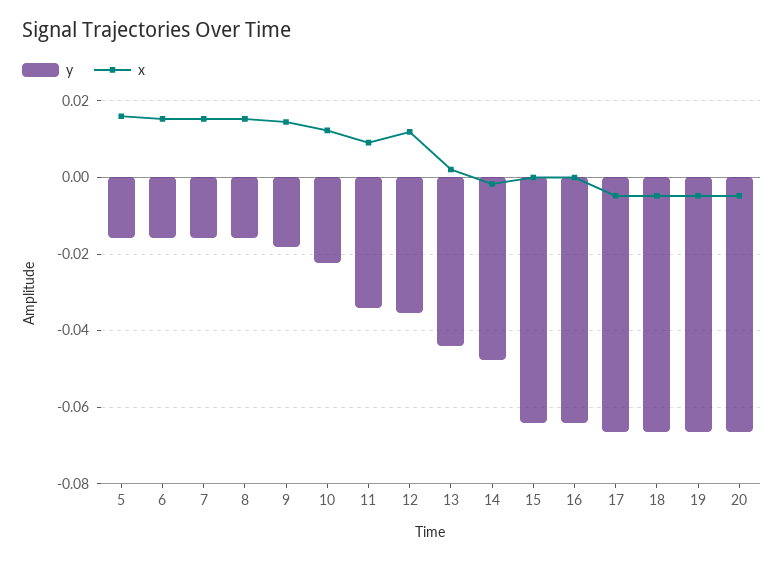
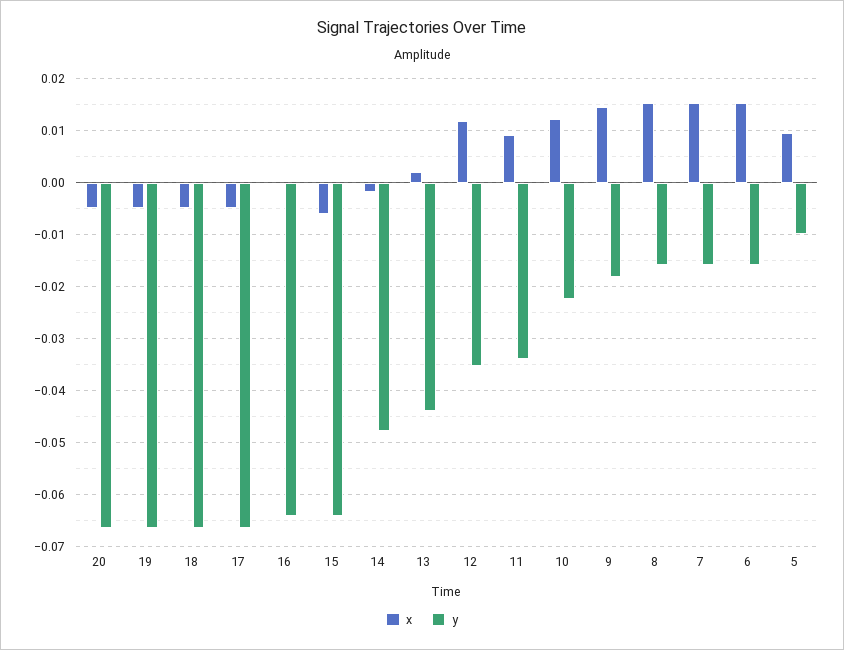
  {
    "y": {
-     "5": -0.016,
+     "5": -0.01,
      "6": -0.016,
      "7": -0.016,
      "8": -0.016,
      "9": -0.018,
      "10": -0.022,
      "11": -0.034,
      "12": -0.036,
      "13": -0.044,
      "14": -0.048,
      "15": -0.064,
      "16": -0.064,
      "17": -0.066,
      "18": -0.066,
      "19": -0.066,
      "20": -0.066
    },
    "x": {
-     "5": 0.016,
+     "5": 0.01,
      "6": 0.016,
      "7": 0.016,
      "8": 0.016,
      "9": 0.014,
      "10": 0.012,
      "11": 0.01,
      "12": 0.012,
      "13": 0.002,
      "14": -0.002,
-     "15": 0,
+     "15": -0.006,
      "16": 0,
      "17": -0.004,
      "18": -0.004,
      "19": -0.004,
      "20": -0.004
    }
  }

